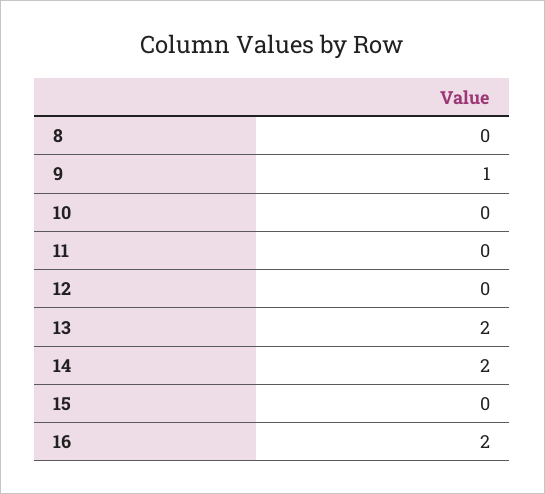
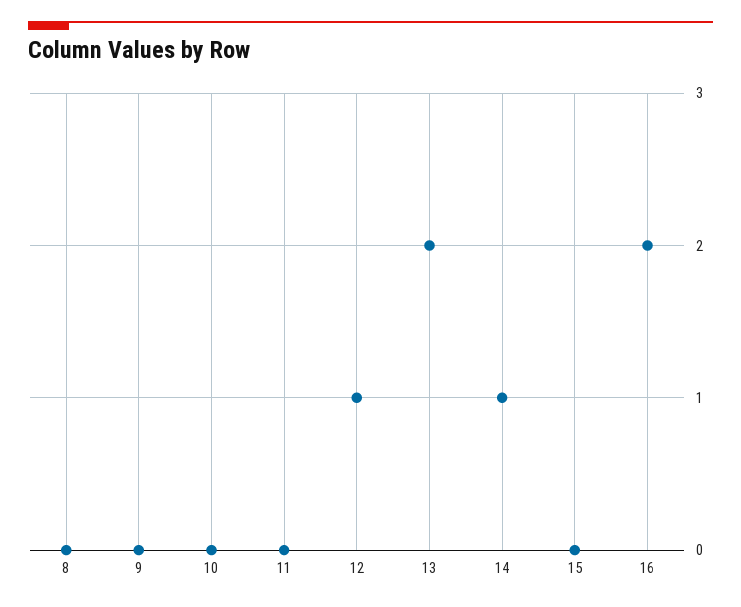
  {
    "8": 0,
-   "9": 1,
+   "9": 0,
    "10": 0,
    "11": 0,
-   "12": 0,
+   "12": 1,
    "13": 2,
-   "14": 2,
+   "14": 1,
    "15": 0,
    "16": 2
  }

